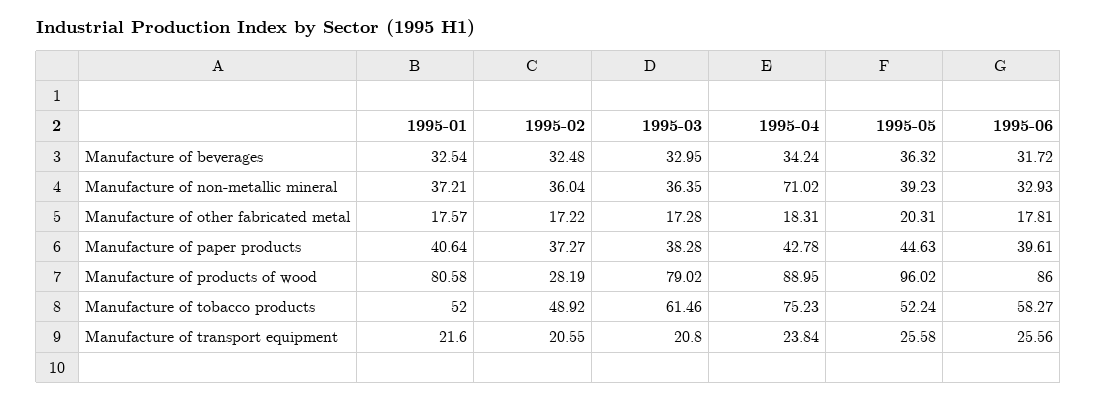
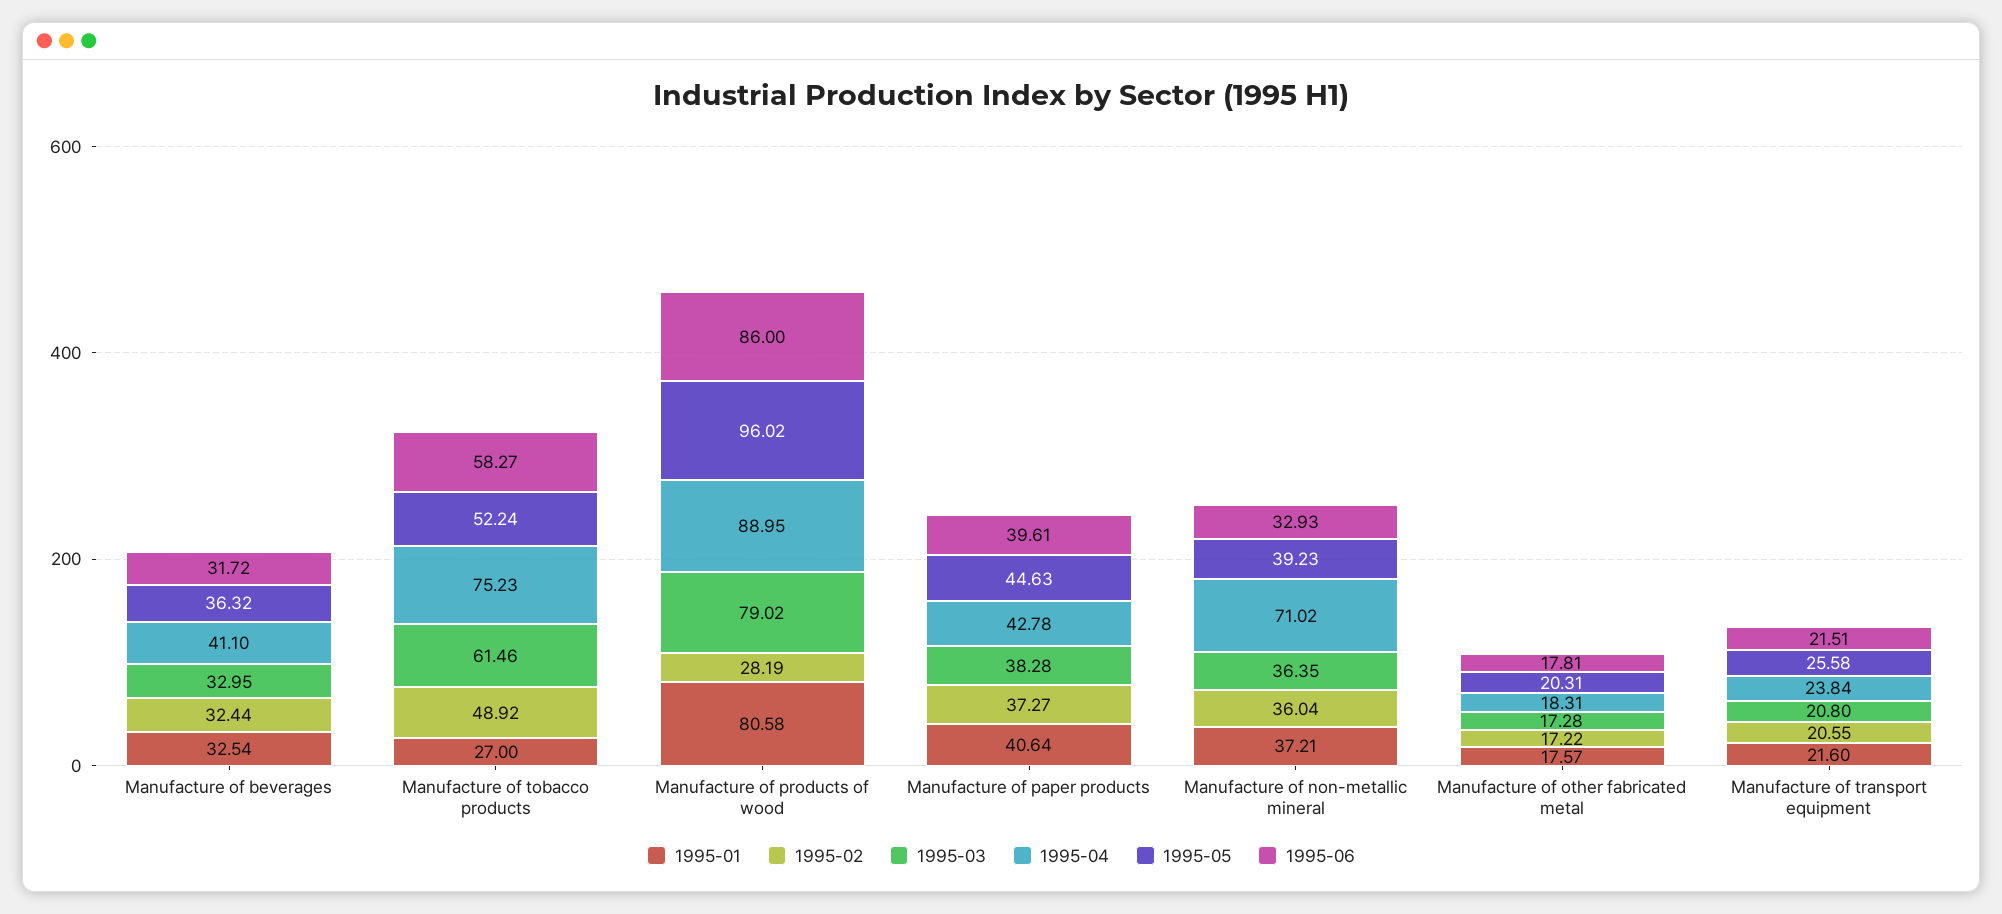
  {
    "1995-01": {
      "Manufacture of beverages": 32.54,
      "Manufacture of non-metallic mineral": 37.21,
      "Manufacture of other fabricated metal": 17.57,
      "Manufacture of paper products": 40.64,
      "Manufacture of products of wood": 80.58,
-     "Manufacture of tobacco products": 52,
+     "Manufacture of tobacco products": 27,
      "Manufacture of transport equipment": 21.6
    },
    "1995-02": {
-     "Manufacture of beverages": 32.48,
+     "Manufacture of beverages": 32.44,
      "Manufacture of non-metallic mineral": 36.04,
      "Manufacture of other fabricated metal": 17.22,
      "Manufacture of paper products": 37.27,
      "Manufacture of products of wood": 28.19,
      "Manufacture of tobacco products": 48.92,
      "Manufacture of transport equipment": 20.55
    },
    "1995-03": {
      "Manufacture of beverages": 32.95,
      "Manufacture of non-metallic mineral": 36.35,
      "Manufacture of other fabricated metal": 17.28,
      "Manufacture of paper products": 38.28,
      "Manufacture of products of wood": 79.02,
      "Manufacture of tobacco products": 61.46,
      "Manufacture of transport equipment": 20.8
    },
    "1995-04": {
-     "Manufacture of beverages": 34.24,
+     "Manufacture of beverages": 41.1,
      "Manufacture of non-metallic mineral": 71.02,
      "Manufacture of other fabricated metal": 18.31,
      "Manufacture of paper products": 42.78,
      "Manufacture of products of wood": 88.95,
      "Manufacture of tobacco products": 75.23,
      "Manufacture of transport equipment": 23.84
    },
    "1995-05": {
      "Manufacture of beverages": 36.32,
      "Manufacture of non-metallic mineral": 39.23,
      "Manufacture of other fabricated metal": 20.31,
      "Manufacture of paper products": 44.63,
      "Manufacture of products of wood": 96.02,
      "Manufacture of tobacco products": 52.24,
      "Manufacture of transport equipment": 25.58
    },
    "1995-06": {
      "Manufacture of beverages": 31.72,
      "Manufacture of non-metallic mineral": 32.93,
      "Manufacture of other fabricated metal": 17.81,
      "Manufacture of paper products": 39.61,
      "Manufacture of products of wood": 86,
      "Manufacture of tobacco products": 58.27,
-     "Manufacture of transport equipment": 25.56
+     "Manufacture of transport equipment": 21.51
    }
  }

